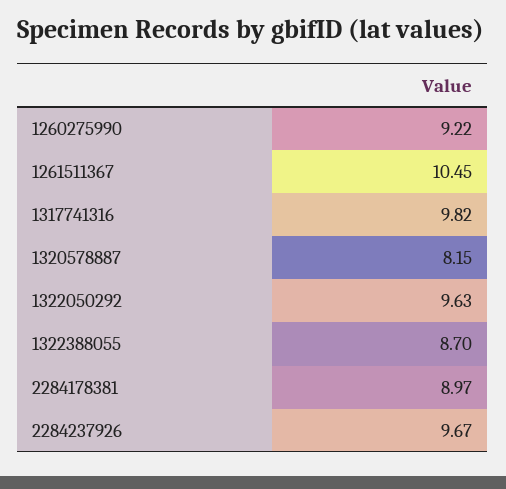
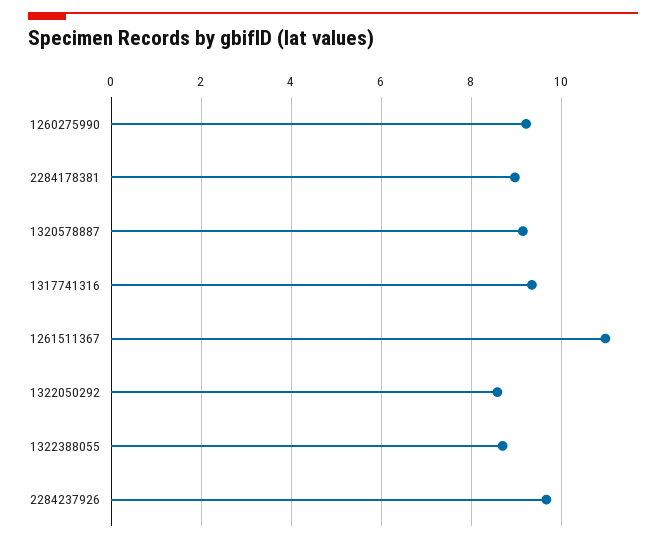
  {
    "1260275990": 9.22,
-   "1261511367": 10.45,
+   "1261511367": 11,
-   "1317741316": 9.82,
+   "1317741316": 9.4,
-   "1320578887": 8.15,
+   "1320578887": 9.2,
-   "1322050292": 9.63,
+   "1322050292": 8.6,
    "1322388055": 8.7,
    "2284178381": 8.97,
    "2284237926": 9.67
  }

